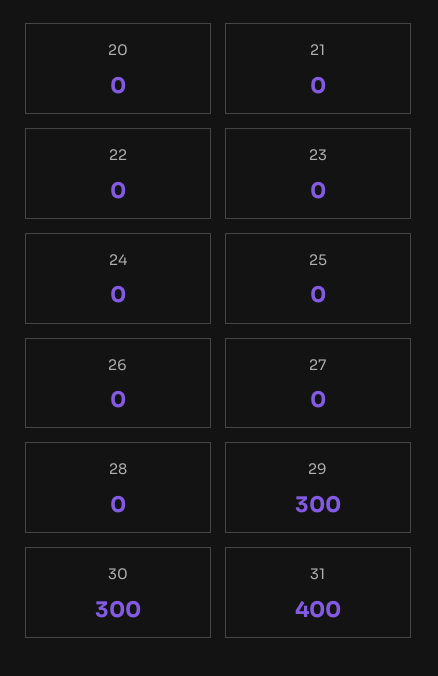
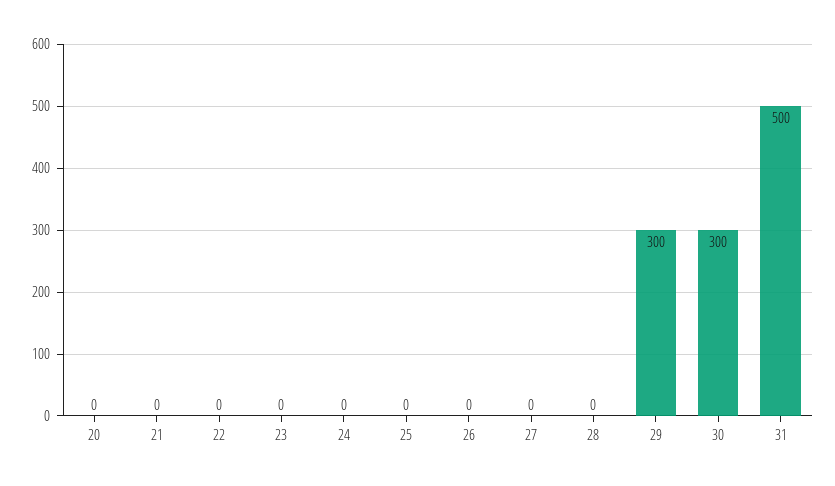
  {
    "20": 0,
    "21": 0,
    "22": 0,
    "23": 0,
    "24": 0,
    "25": 0,
    "26": 0,
    "27": 0,
    "28": 0,
    "29": 300,
    "30": 300,
-   "31": 400
+   "31": 500
  }

